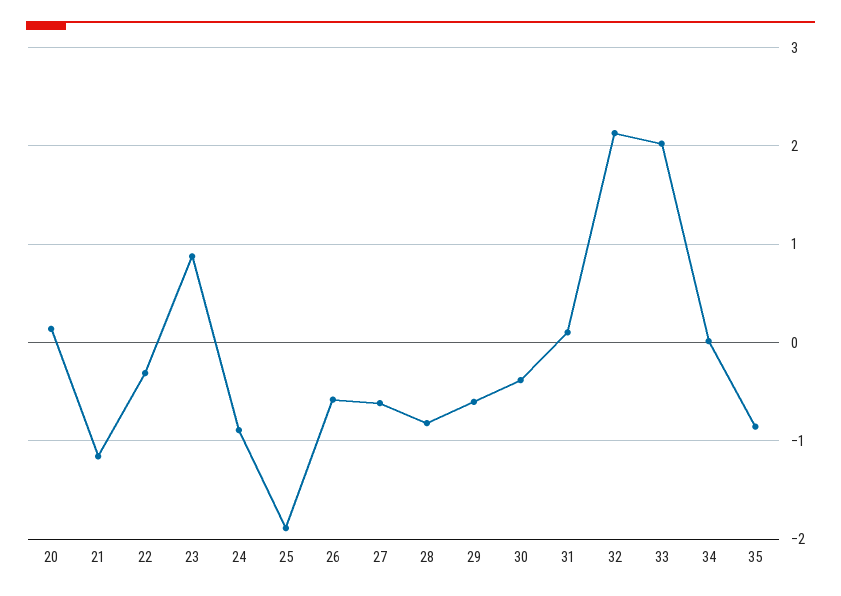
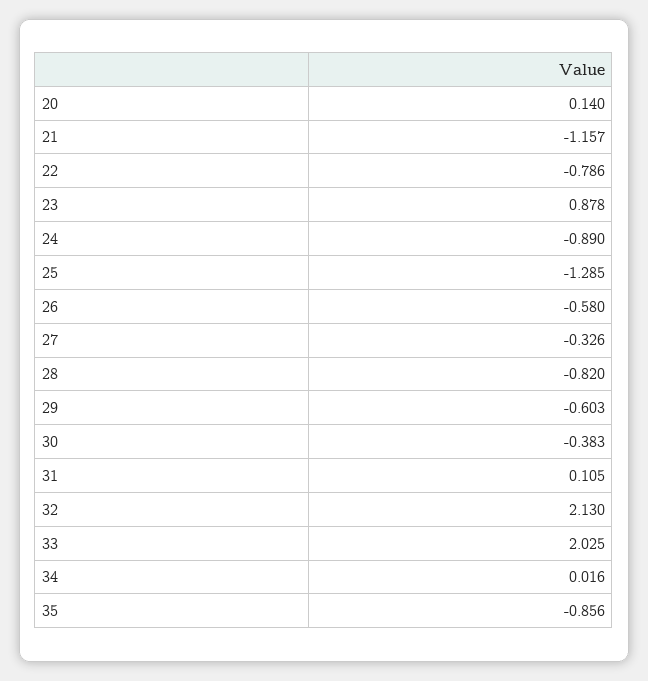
  {
    "20": 0.14,
    "21": -1.157,
-   "22": -0.3,
+   "22": -0.786,
    "23": 0.878,
    "24": -0.89,
-   "25": -1.9,
+   "25": -1.285,
    "26": -0.58,
-   "27": -0.6,
+   "27": -0.326,
    "28": -0.82,
    "29": -0.603,
    "30": -0.383,
    "31": 0.105,
    "32": 2.13,
    "33": 2.025,
    "34": 0.016,
    "35": -0.856
  }

